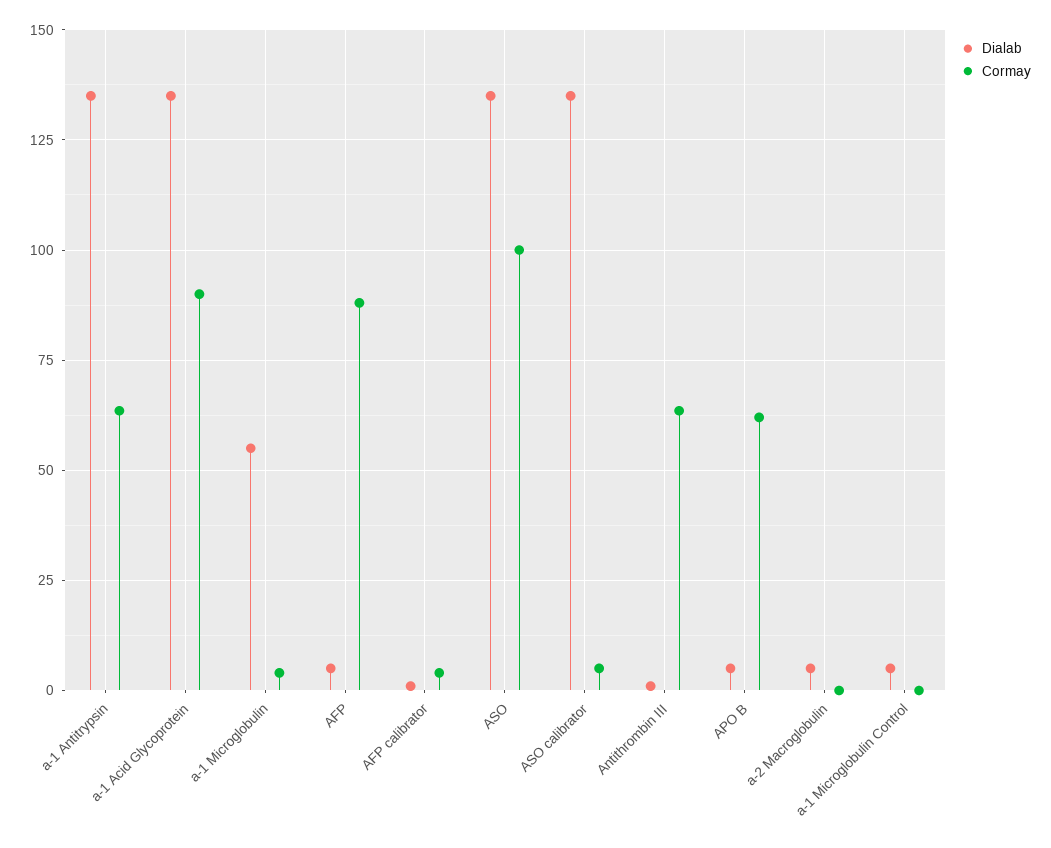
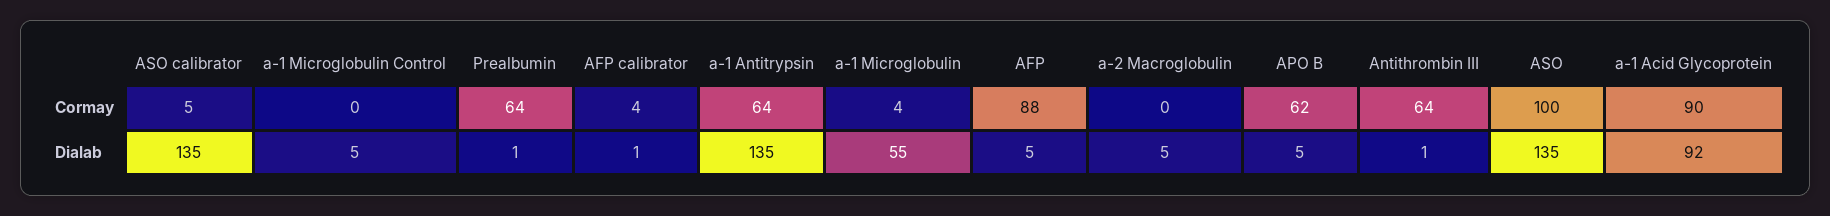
  {
    "Dialab": {
      "a-1 Antitrypsin": 135,
-     "a-1 Acid Glycoprotein": 135,
+     "a-1 Acid Glycoprotein": 92,
      "a-1 Microglobulin": 55,
      "AFP": 5,
      "AFP calibrator": 1,
      "ASO": 135,
      "ASO calibrator": 135,
      "Antithrombin III": 1,
      "APO B": 5,
      "a-2 Macroglobulin": 5,
-     "a-1 Microglobulin Control": 5
+     "a-1 Microglobulin Control": 5,
+     "Prealbumin": 1
    },
    "Cormay": {
      "a-1 Antitrypsin": 64,
      "a-1 Acid Glycoprotein": 90,
      "a-1 Microglobulin": 4,
      "AFP": 88,
      "AFP calibrator": 4,
      "ASO": 100,
      "ASO calibrator": 5,
      "Antithrombin III": 64,
      "APO B": 62,
      "a-2 Macroglobulin": 0,
-     "a-1 Microglobulin Control": 0
+     "a-1 Microglobulin Control": 0,
+     "Prealbumin": 64
    }
  }

